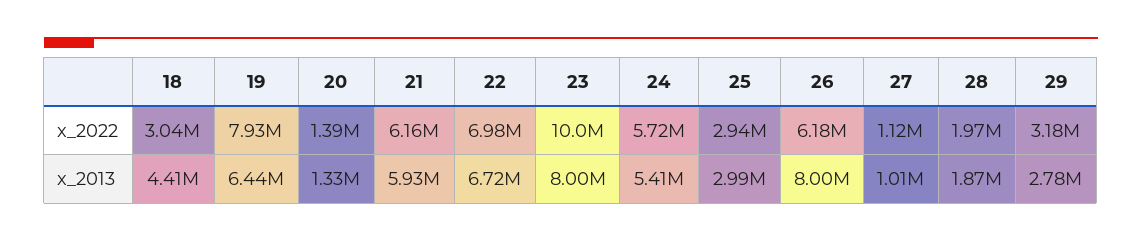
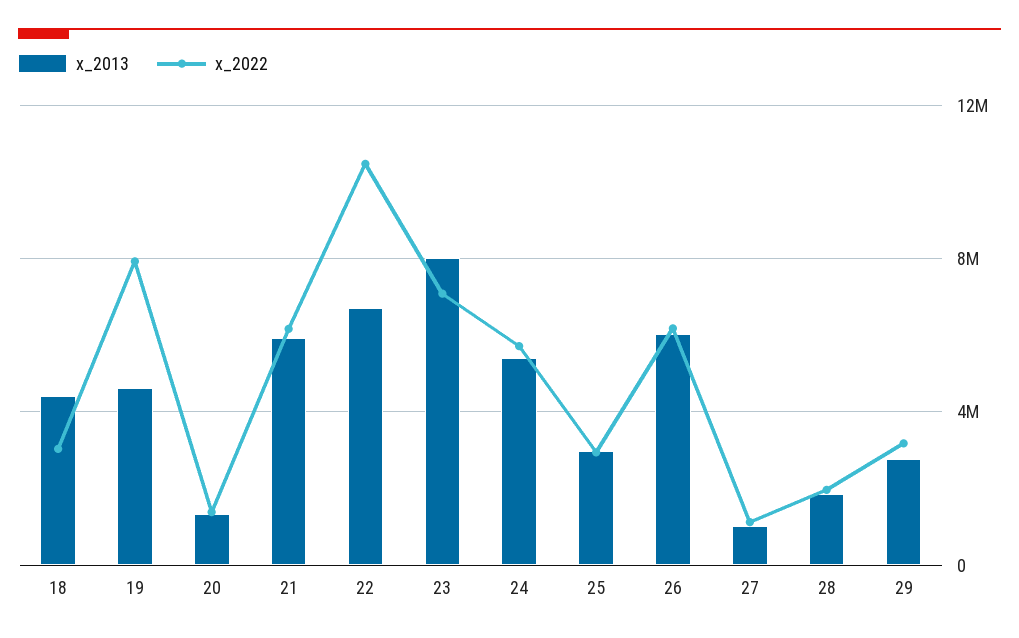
  {
    "x_2022": {
      "18": 3040000,
      "19": 7930000,
      "20": 1390000,
      "21": 6160000,
-     "22": 6980000,
+     "22": 10500000,
-     "23": 10000000,
+     "23": 7000000,
      "24": 5720000,
      "25": 2940000,
      "26": 6180000,
      "27": 1120000,
      "28": 1970000,
      "29": 3180000
    },
    "x_2013": {
      "18": 4410000,
-     "19": 6440000,
+     "19": 4500000,
      "20": 1330000,
      "21": 5930000,
      "22": 6720000,
      "23": 8000000,
      "24": 5410000,
      "25": 2990000,
-     "26": 8000000,
+     "26": 6000000,
      "27": 1010000,
      "28": 1870000,
      "29": 2780000
    }
  }

